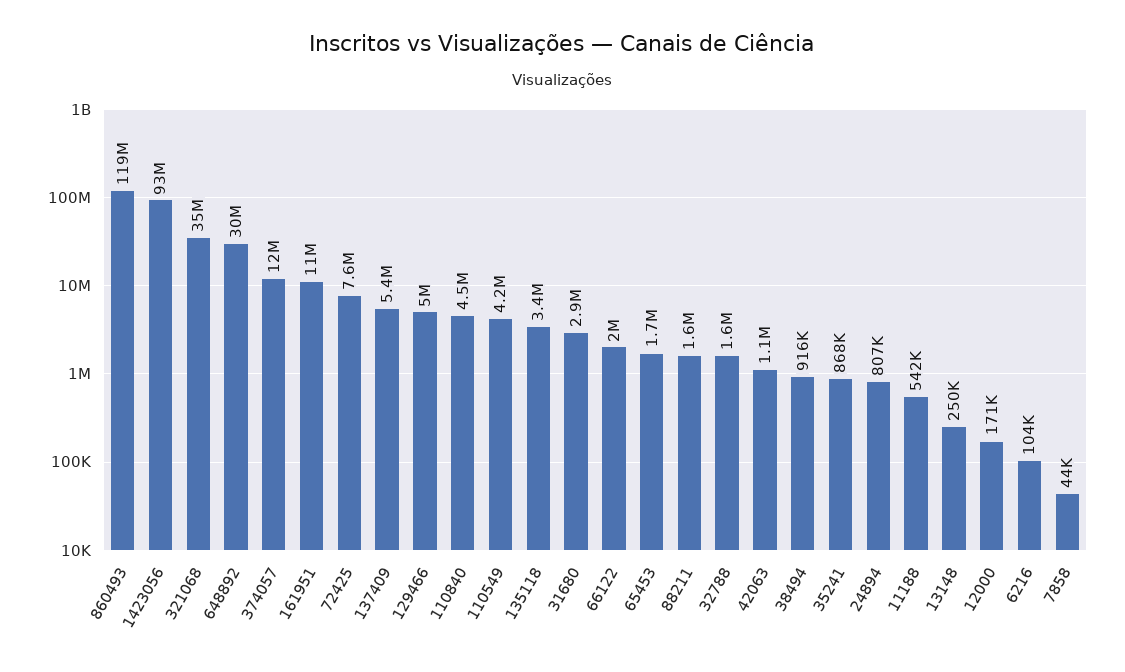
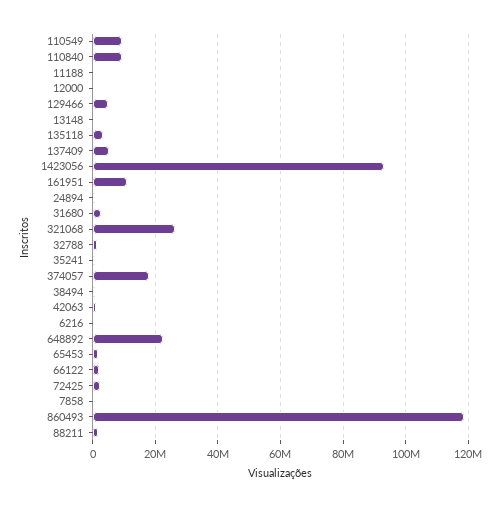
  {
    "860493": 119000000,
    "1423056": 93000000,
-   "321068": 35000000,
+   "321068": 26000000,
-   "648892": 30000000,
+   "648892": 22000000,
-   "374057": 12000000,
+   "374057": 18000000,
    "161951": 11000000,
-   "72425": 7600000,
+   "72425": 2000000,
    "137409": 5400000,
    "129466": 5000000,
-   "110840": 4500000,
+   "110840": 10000000,
-   "110549": 4200000,
+   "110549": 10000000,
    "135118": 3400000,
    "31680": 2900000,
    "66122": 2000000,
    "65453": 1700000,
    "88211": 1600000,
    "32788": 1600000,
    "42063": 1100000,
    "38494": 916000,
    "35241": 868000,
    "24894": 807000,
    "11188": 542000,
    "13148": 250000,
    "12000": 171000,
    "6216": 104000,
    "7858": 44000
  }

